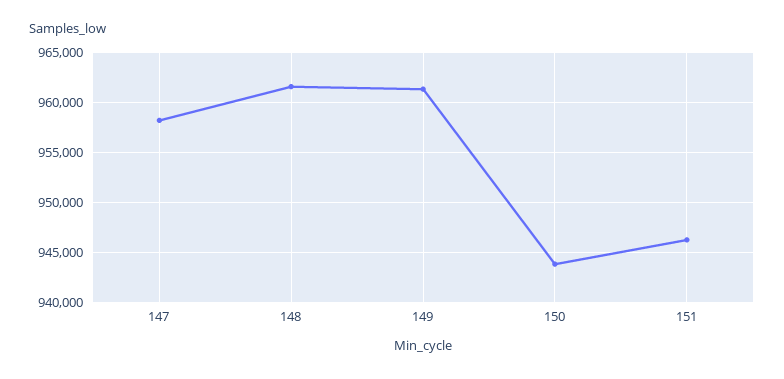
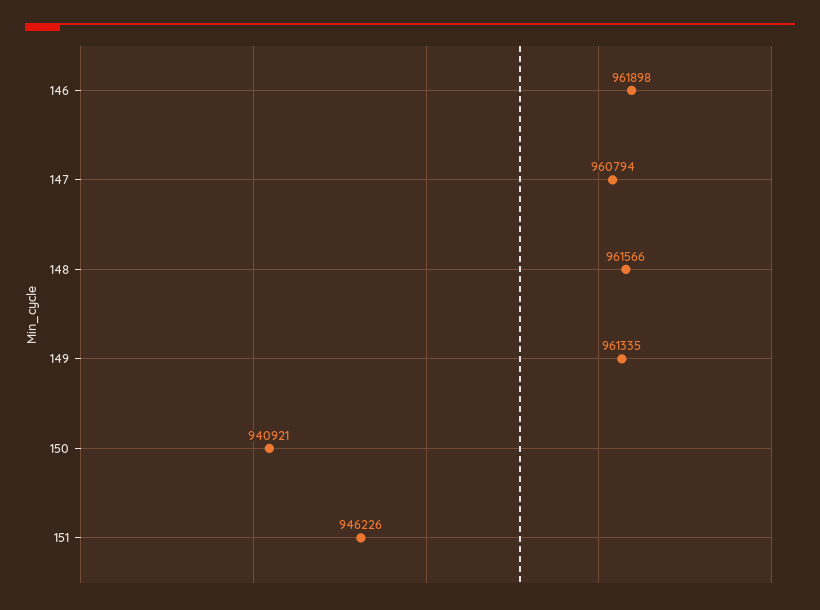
  {
-   "147": 958000,
+   "147": 960794,
    "148": 961566,
    "149": 961335,
-   "150": 944000,
+   "150": 940921,
-   "151": 946226
+   "151": 946226,
+   "146": 961898
  }

